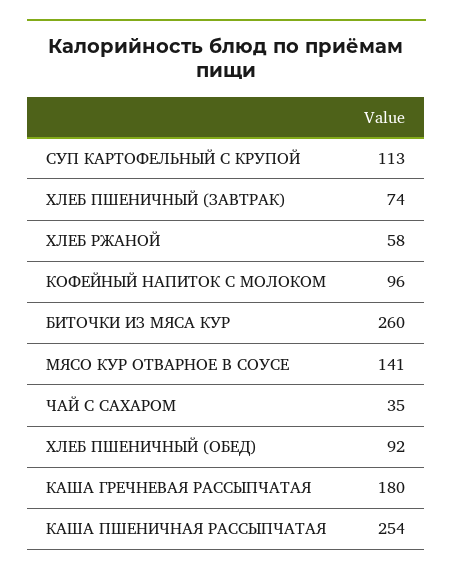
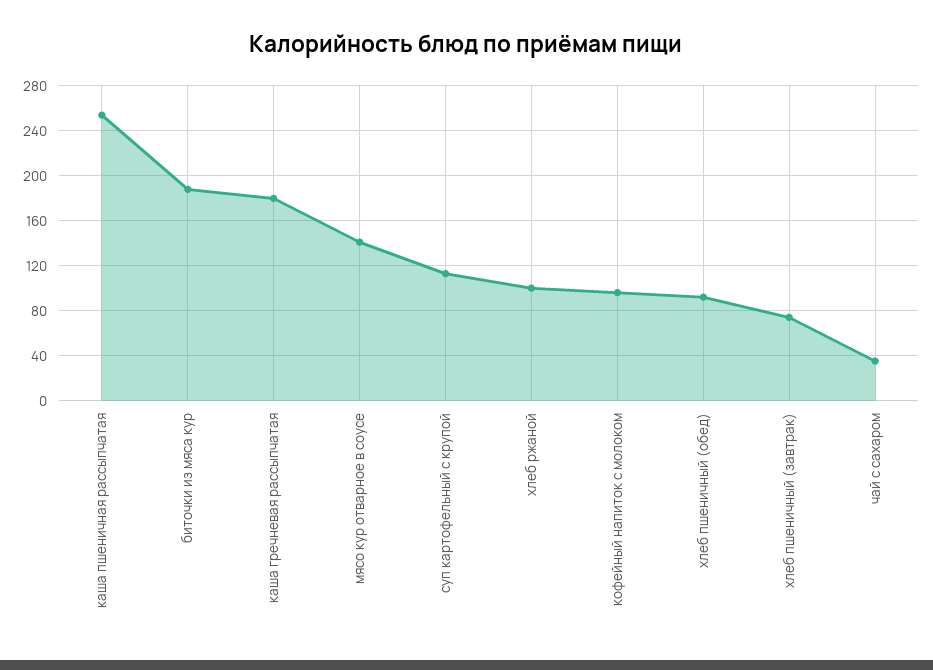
  {
    "СУП КАРТОФЕЛЬНЫЙ С КРУПОЙ": 113,
    "ХЛЕБ ПШЕНИЧНЫЙ (ЗАВТРАК)": 74,
-   "ХЛЕБ РЖАНОЙ": 58,
+   "ХЛЕБ РЖАНОЙ": 100,
    "КОФЕЙНЫЙ НАПИТОК С МОЛОКОМ": 96,
-   "БИТОЧКИ ИЗ МЯСА КУР": 260,
+   "БИТОЧКИ ИЗ МЯСА КУР": 190,
    "МЯСО КУР ОТВАРНОЕ В СОУСЕ": 141,
    "ЧАЙ С САХАРОМ": 35,
    "ХЛЕБ ПШЕНИЧНЫЙ (ОБЕД)": 92,
    "КАША ГРЕЧНЕВАЯ РАССЫПЧАТАЯ": 180,
    "КАША ПШЕНИЧНАЯ РАССЫПЧАТАЯ": 254
  }

